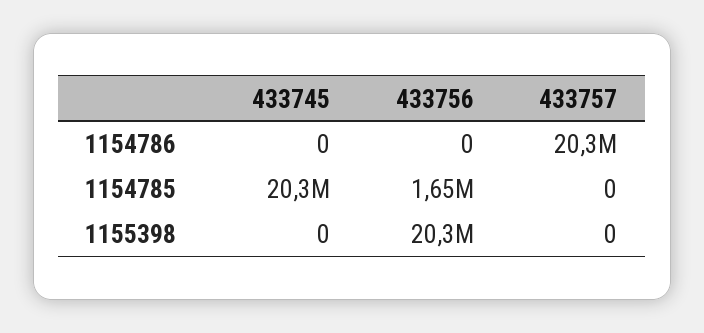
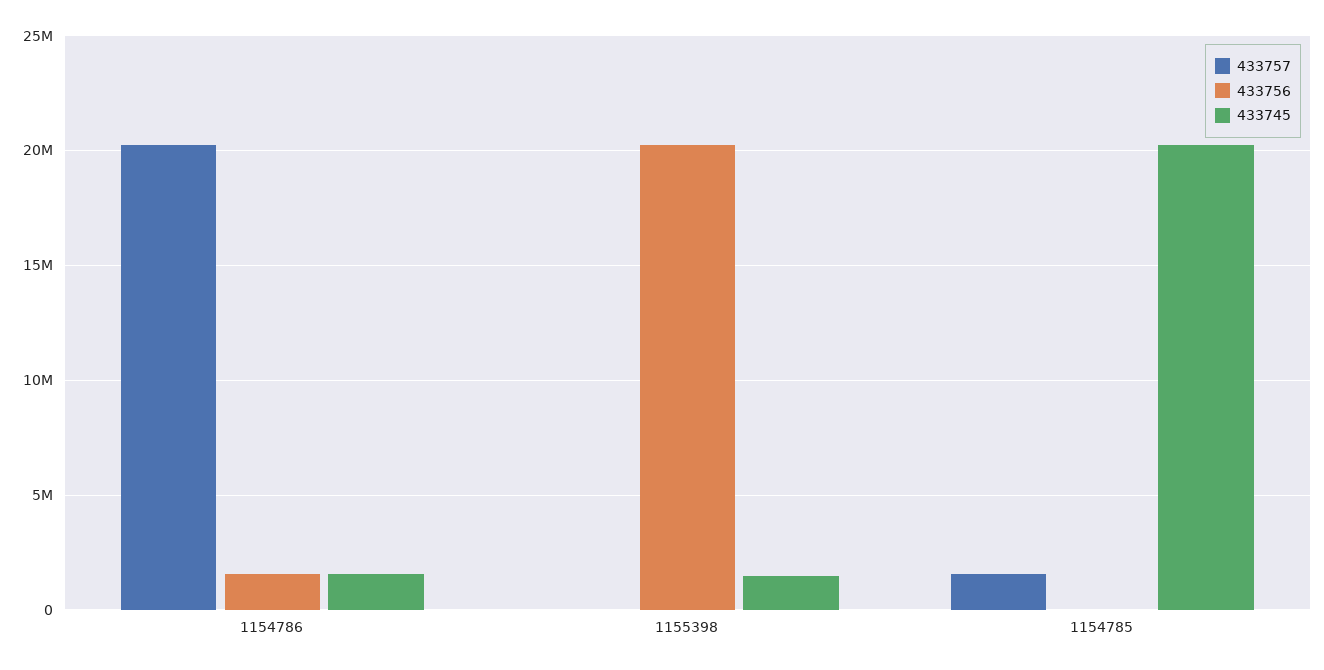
  {
    "433745": {
-     "1154786": 0,
+     "1154786": 1500000,
      "1154785": 20300000,
-     "1155398": 0
+     "1155398": 1500000
    },
    "433756": {
-     "1154786": 0,
+     "1154786": 1500000,
-     "1154785": 1650000,
+     "1154785": 0,
      "1155398": 20300000
    },
    "433757": {
      "1154786": 20300000,
-     "1154785": 0,
+     "1154785": 1500000,
      "1155398": 0
    }
  }

